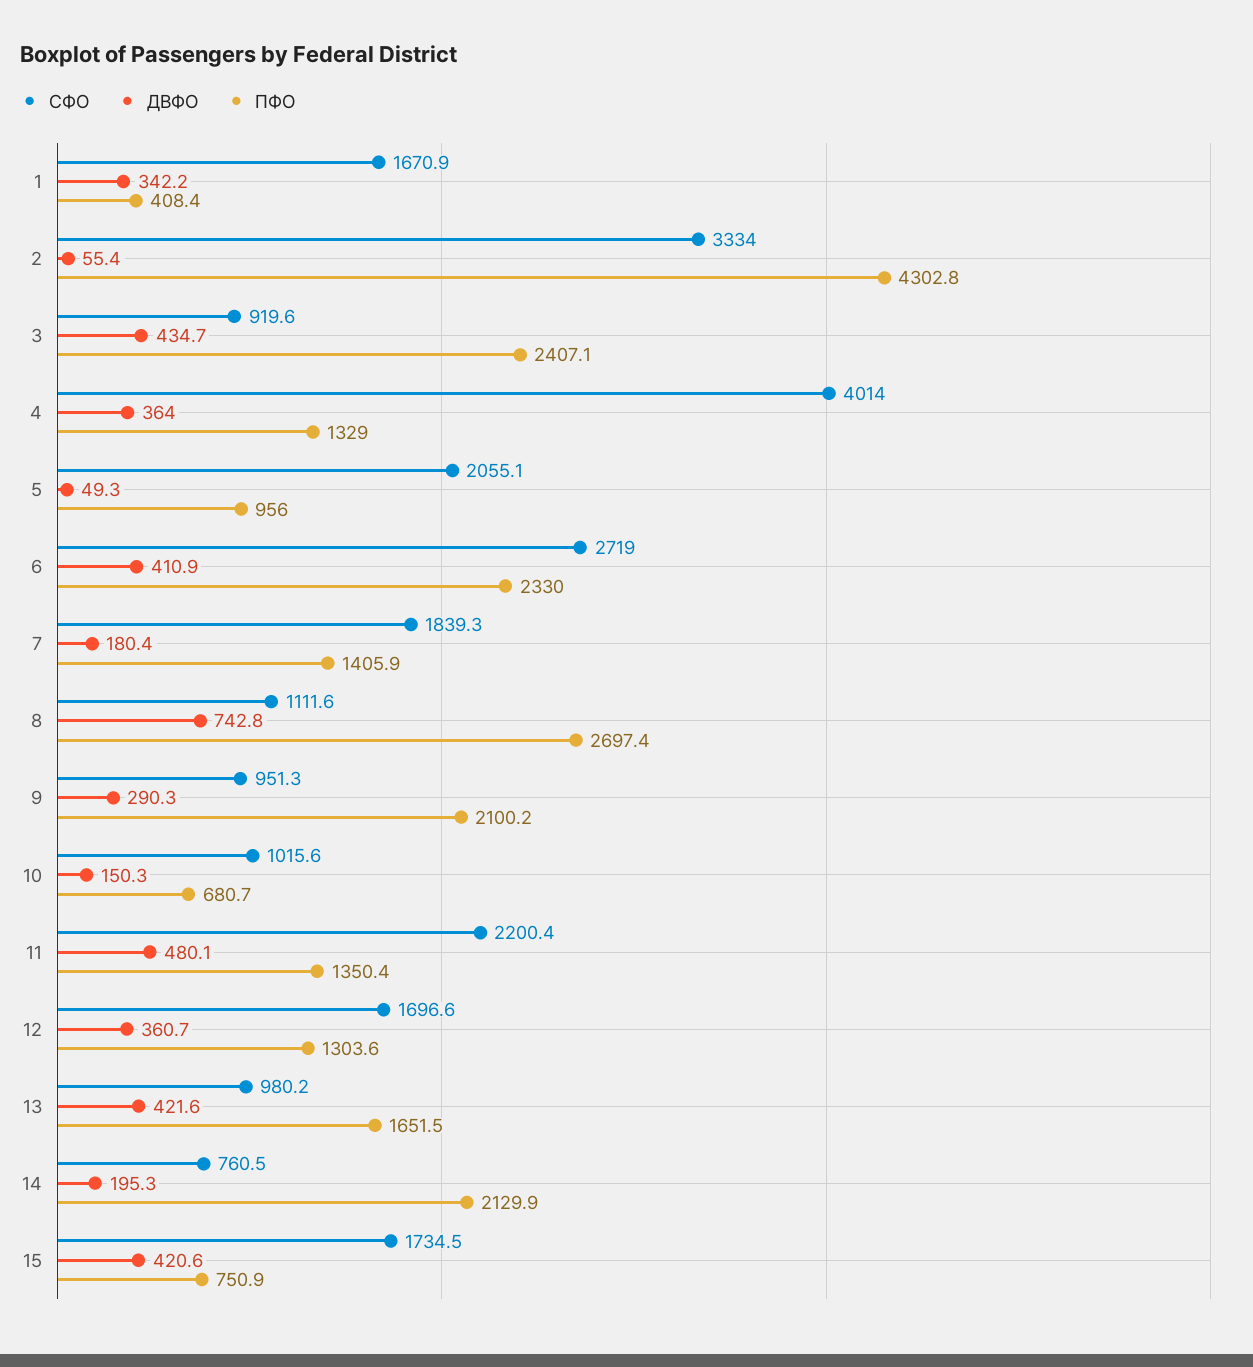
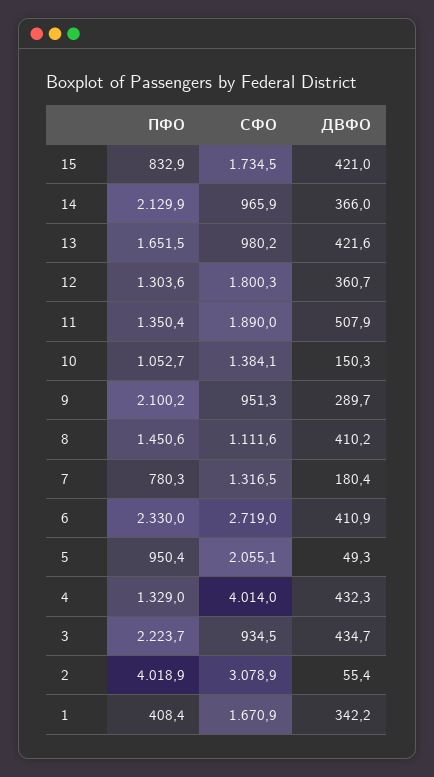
  {
    "СФО": {
      "1": 1670.9,
-     "2": 3334,
+     "2": 3078.9,
-     "3": 919.6,
+     "3": 934.5,
      "4": 4014,
      "5": 2055.1,
      "6": 2719,
-     "7": 1839.3,
+     "7": 1316.5,
      "8": 1111.6,
      "9": 951.3,
-     "10": 1015.6,
+     "10": 1384.1,
-     "11": 2200.4,
+     "11": 1890,
-     "12": 1696.6,
+     "12": 1800.3,
      "13": 980.2,
-     "14": 760.5,
+     "14": 965.9,
      "15": 1734.5
    },
    "ДВФО": {
      "1": 342.2,
      "2": 55.4,
      "3": 434.7,
-     "4": 364,
+     "4": 432.3,
      "5": 49.3,
      "6": 410.9,
      "7": 180.4,
-     "8": 742.8,
+     "8": 410.2,
-     "9": 290.3,
+     "9": 289.7,
      "10": 150.3,
-     "11": 480.1,
+     "11": 507.9,
      "12": 360.7,
      "13": 421.6,
-     "14": 195.3,
+     "14": 366,
-     "15": 420.6
+     "15": 421
    },
    "ПФО": {
      "1": 408.4,
-     "2": 4302.8,
+     "2": 4018.9,
-     "3": 2407.1,
+     "3": 2223.7,
      "4": 1329,
-     "5": 956,
+     "5": 950.4,
      "6": 2330,
-     "7": 1405.9,
+     "7": 780.3,
-     "8": 2697.4,
+     "8": 1450.6,
      "9": 2100.2,
-     "10": 680.7,
+     "10": 1052.7,
      "11": 1350.4,
      "12": 1303.6,
      "13": 1651.5,
      "14": 2129.9,
-     "15": 750.9
+     "15": 832.9
    }
  }

